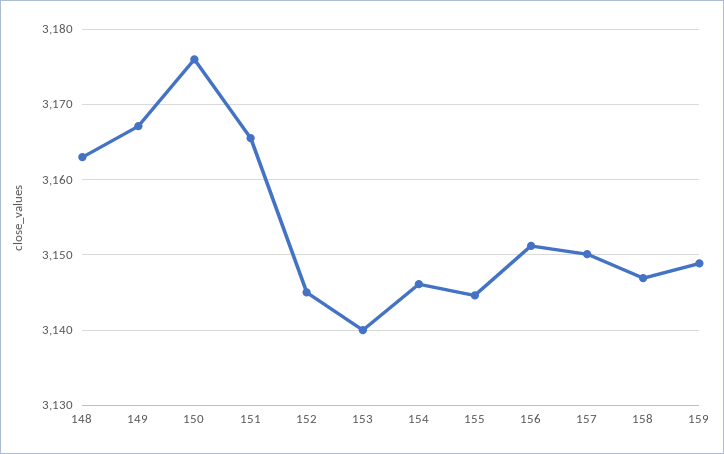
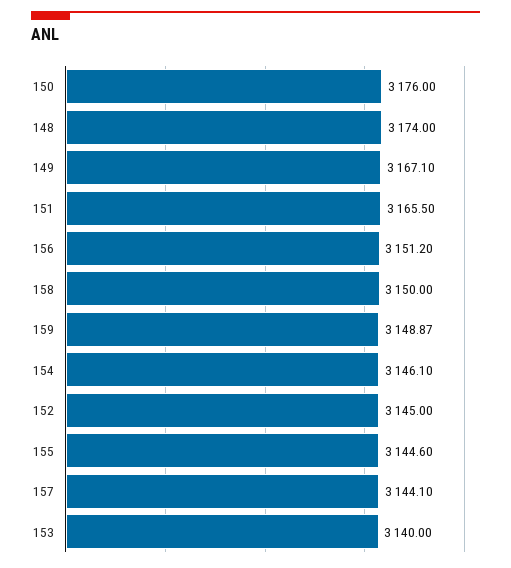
  {
-   "148": 3163,
+   "148": 3174,
    "149": 3167.1,
    "150": 3176,
    "151": 3165.5,
    "152": 3145,
    "153": 3140,
    "154": 3146.1,
    "155": 3144.6,
    "156": 3151.2,
-   "157": 3150,
+   "157": 3144.1,
-   "158": 3147,
+   "158": 3150,
    "159": 3148.87
  }

